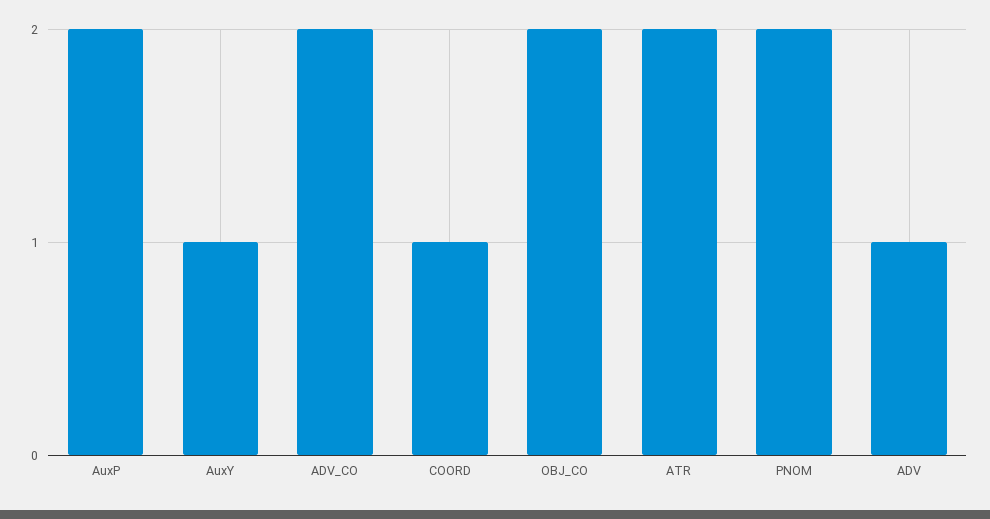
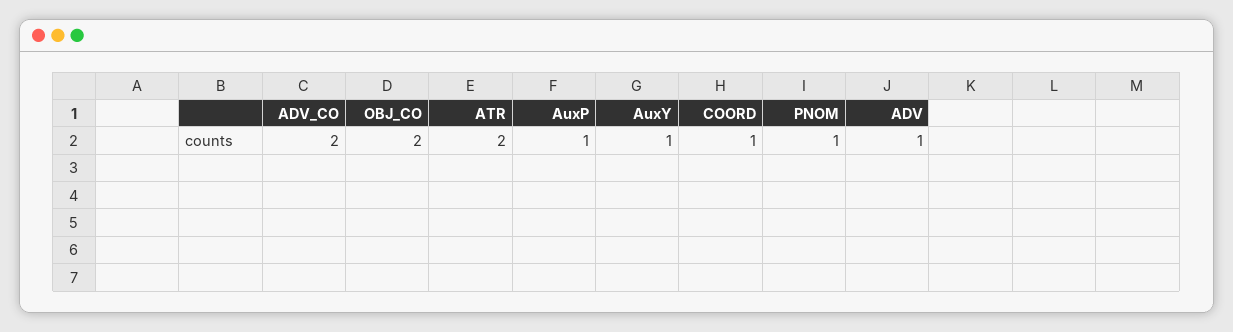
  {
-   "AuxP": 2,
+   "AuxP": 1,
    "AuxY": 1,
    "ADV_CO": 2,
    "COORD": 1,
    "OBJ_CO": 2,
    "ATR": 2,
-   "PNOM": 2,
+   "PNOM": 1,
    "ADV": 1
  }

